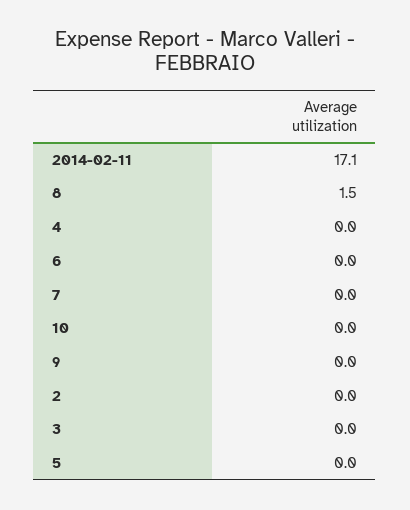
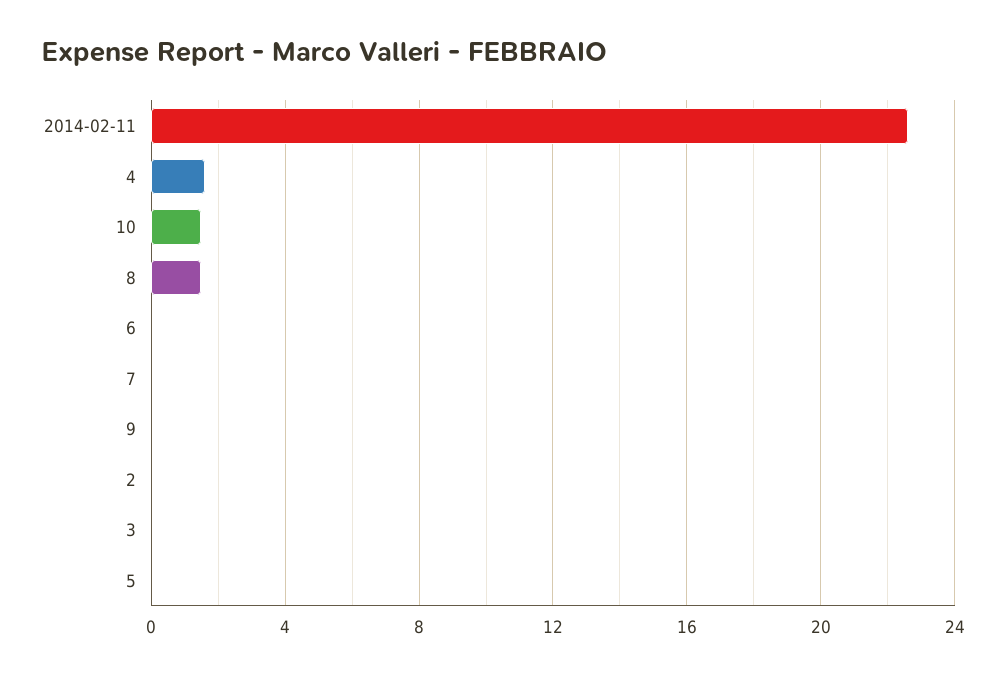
  {
-   "2014-02-11": 17.1,
+   "2014-02-11": 22.5,
    "8": 1.5,
-   "4": 0,
+   "4": 1.5,
    "6": 0,
    "7": 0,
-   "10": 0,
+   "10": 1.5,
    "9": 0,
    "2": 0,
    "3": 0,
    "5": 0
  }

